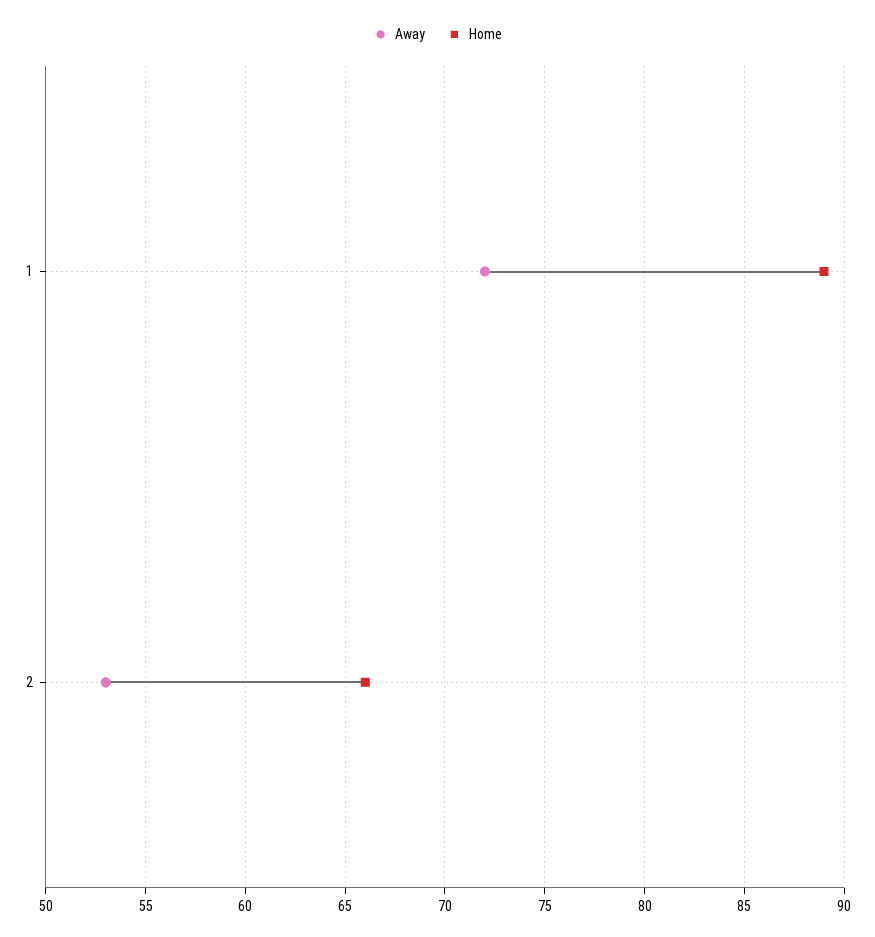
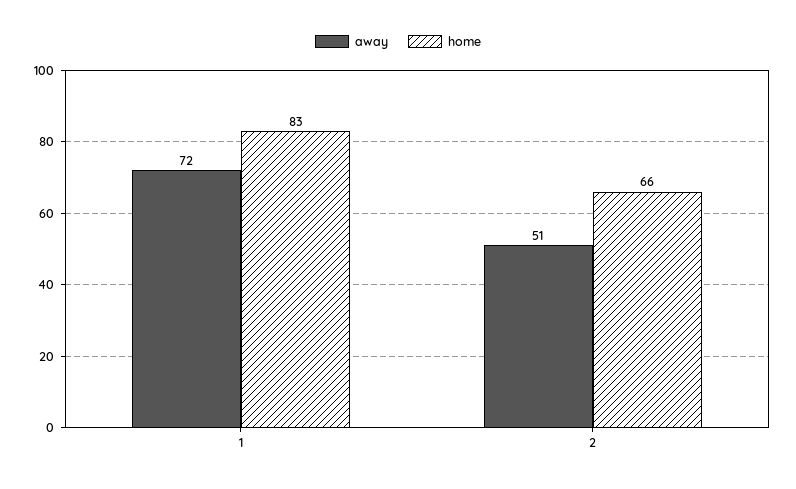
  {
    "Away": {
      "1": 72,
-     "2": 53
+     "2": 51
    },
    "Home": {
-     "1": 89,
+     "1": 83,
      "2": 66
    }
  }

